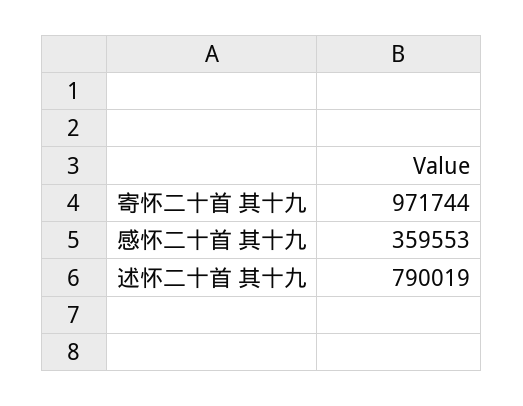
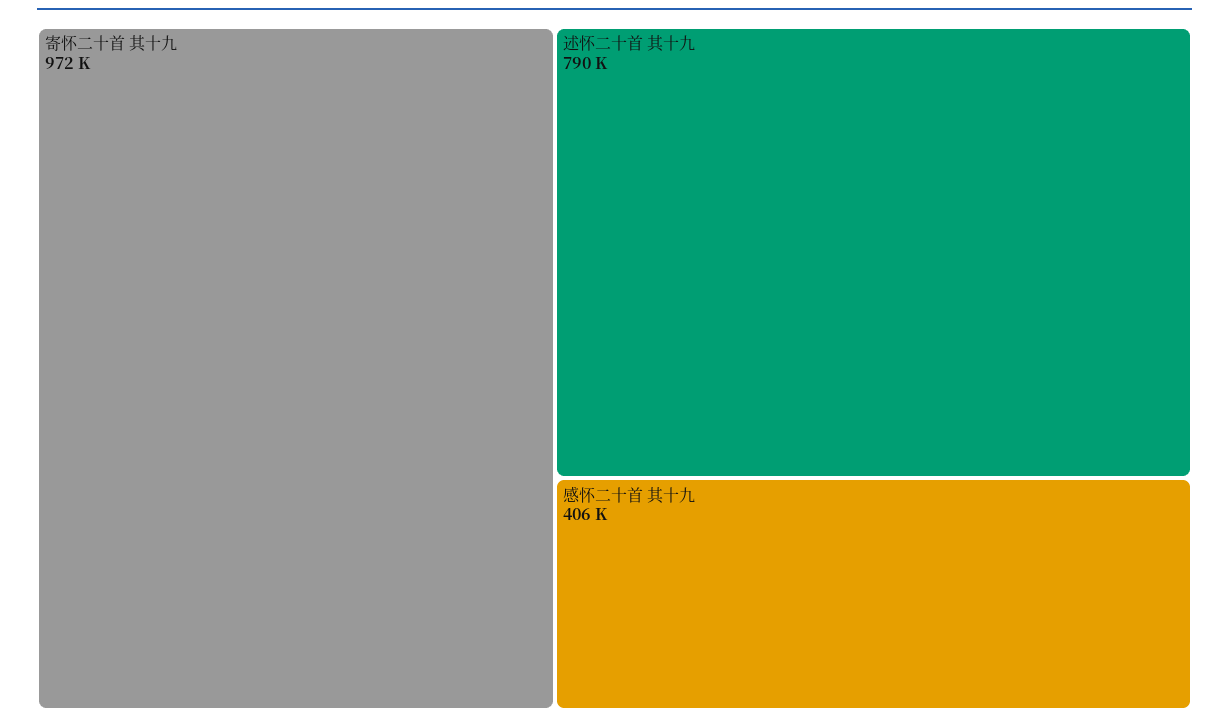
  {
    "寄怀二十首 其十九": 971744,
-   "感怀二十首 其十九": 359553,
+   "感怀二十首 其十九": 406000,
    "述怀二十首 其十九": 790019
  }

